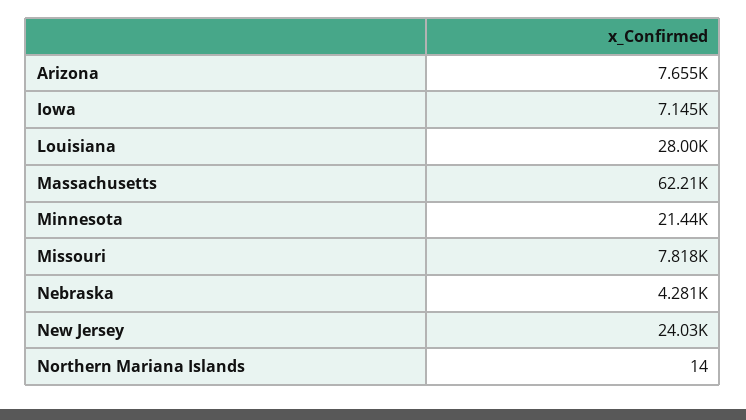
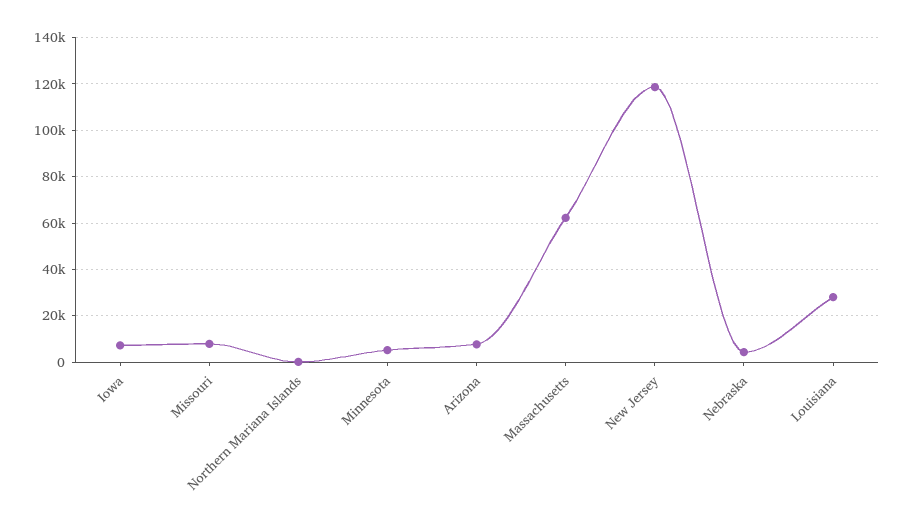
  {
    "Arizona": 7655,
    "Iowa": 7145,
    "Louisiana": 28000,
    "Massachusetts": 62210,
-   "Minnesota": 21440,
+   "Minnesota": 5000,
    "Missouri": 7818,
    "Nebraska": 4281,
-   "New Jersey": 24030,
+   "New Jersey": 120000,
    "Northern Mariana Islands": 14
  }

